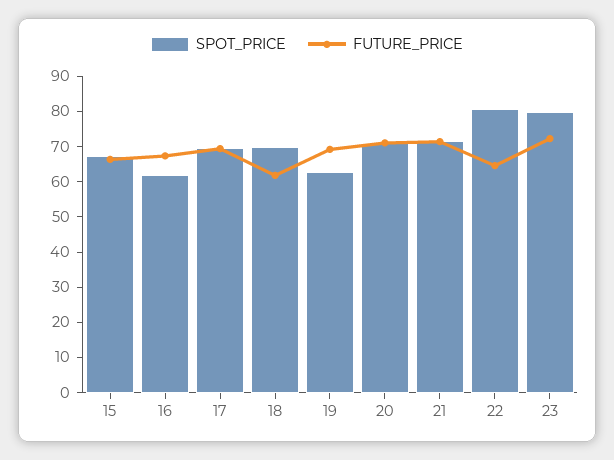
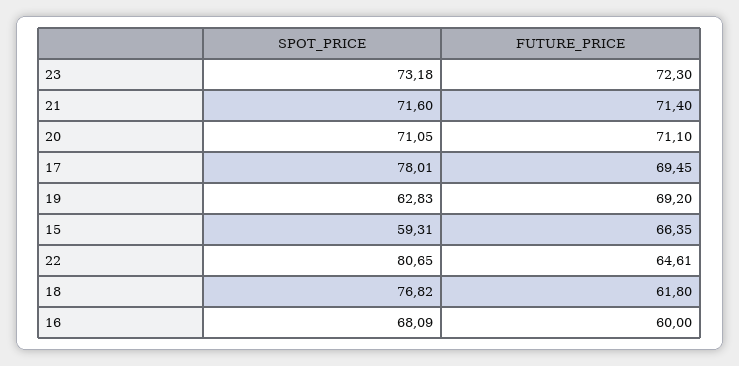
  {
    "SPOT_PRICE": {
-     "15": 67.5,
+     "15": 59.31,
-     "16": 62.5,
+     "16": 68.09,
-     "17": 70,
+     "17": 78.01,
-     "18": 70,
+     "18": 76.82,
      "19": 62.83,
      "20": 71.05,
      "21": 71.6,
      "22": 80.65,
-     "23": 80
+     "23": 73.18
    },
    "FUTURE_PRICE": {
      "15": 66.35,
-     "16": 67.5,
+     "16": 60,
      "17": 69.45,
      "18": 61.8,
      "19": 69.2,
      "20": 71.1,
      "21": 71.4,
      "22": 64.61,
      "23": 72.3
    }
  }

